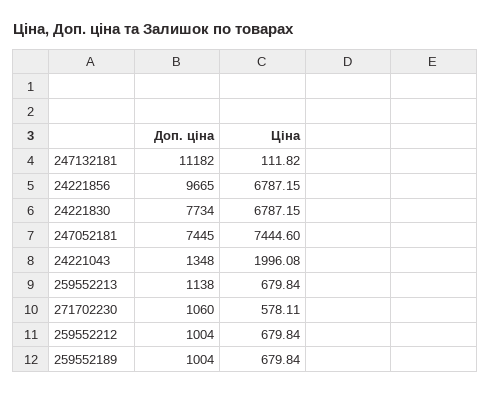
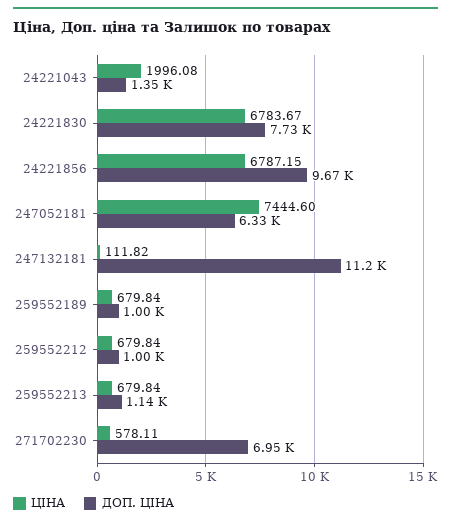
  {
    "Доп. ціна": {
      "247132181": 11182,
      "24221856": 9665,
      "24221830": 7734,
-     "247052181": 7445,
+     "247052181": 6330,
      "24221043": 1348,
      "259552213": 1138,
-     "271702230": 1060,
+     "271702230": 6950,
      "259552212": 1004,
      "259552189": 1004
    },
    "Ціна": {
      "247132181": 111.82,
      "24221856": 6787.15,
-     "24221830": 6787.15,
+     "24221830": 6783.67,
      "247052181": 7444.6,
      "24221043": 1996.08,
      "259552213": 679.84,
      "271702230": 578.11,
      "259552212": 679.84,
      "259552189": 679.84
    }
  }

